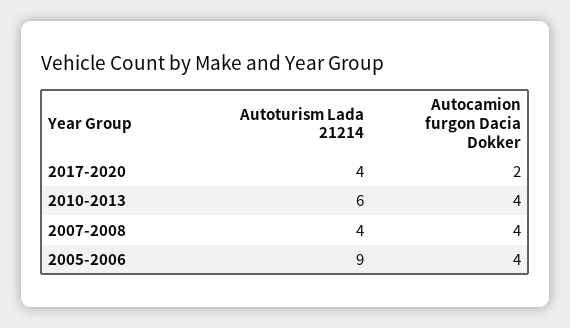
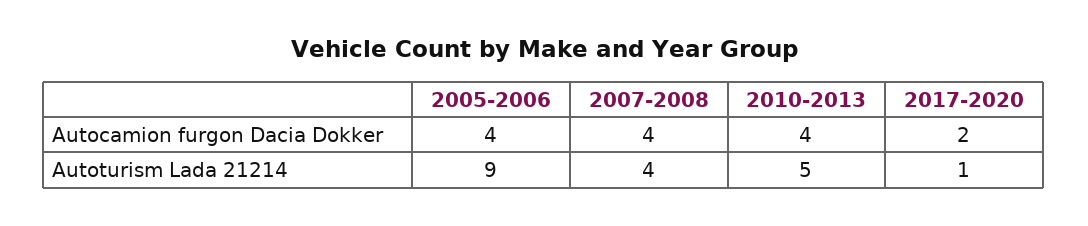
  {
    "Autoturism Lada 21214": {
-     "2017-2020": 4,
+     "2017-2020": 1,
-     "2010-2013": 6,
+     "2010-2013": 5,
      "2007-2008": 4,
      "2005-2006": 9
    },
    "Autocamion furgon Dacia Dokker": {
      "2017-2020": 2,
      "2010-2013": 4,
      "2007-2008": 4,
      "2005-2006": 4
    }
  }

